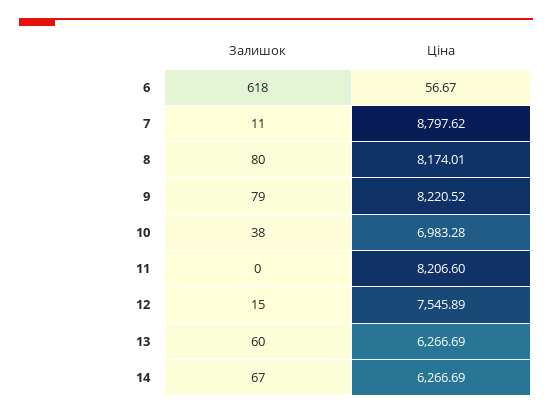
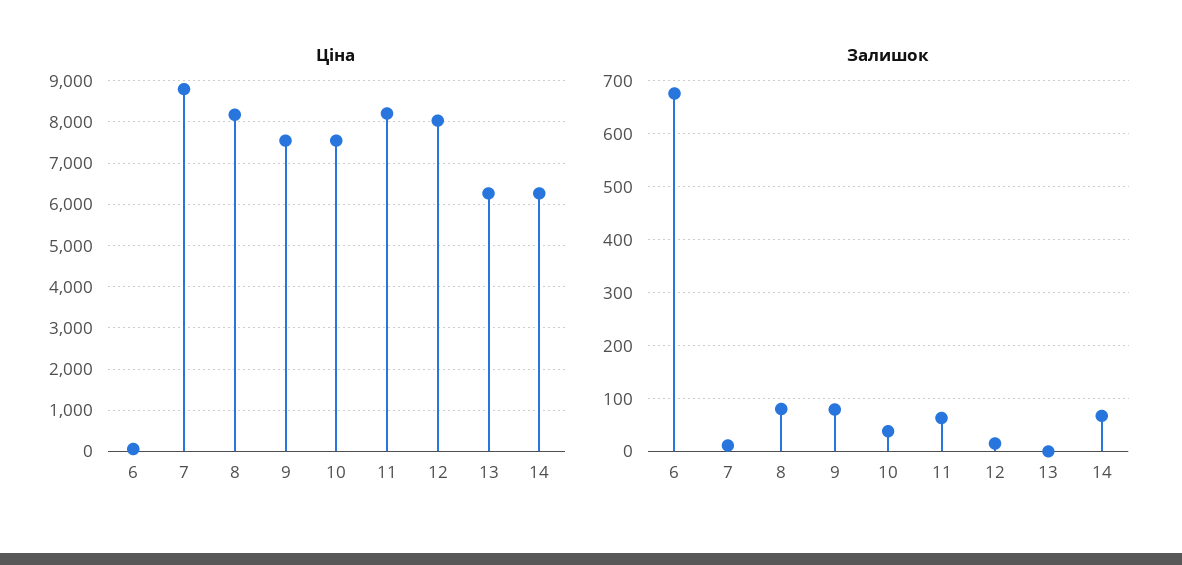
  {
    "Залишок": {
-     "6": 618,
+     "6": 680,
      "7": 11,
      "8": 80,
      "9": 79,
      "10": 38,
-     "11": 0,
+     "11": 60,
      "12": 15,
-     "13": 60,
+     "13": 0,
      "14": 67
    },
    "Ціна": {
      "6": 56.67,
      "7": 8797.62,
      "8": 8174.01,
-     "9": 8220.52,
+     "9": 7600,
-     "10": 6983.28,
+     "10": 7600,
      "11": 8206.6,
-     "12": 7545.89,
+     "12": 8000,
      "13": 6266.69,
      "14": 6266.69
    }
  }

